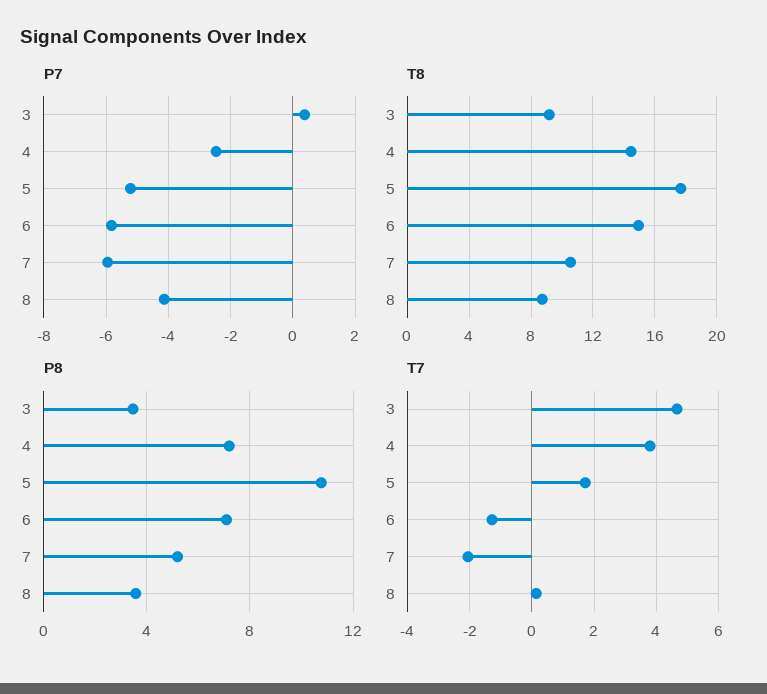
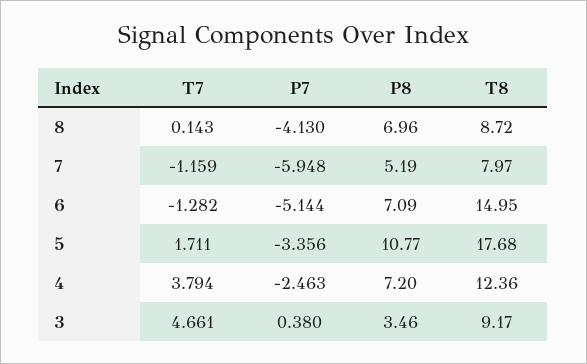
  {
    "P7": {
      "3": 0.38,
      "4": -2.463,
-     "5": -5.2,
+     "5": -3.356,
-     "6": -5.8,
+     "6": -5.144,
      "7": -5.948,
      "8": -4.13
    },
    "T8": {
      "3": 9.17,
-     "4": 14.5,
+     "4": 12.36,
      "5": 17.68,
      "6": 14.95,
-     "7": 10.5,
+     "7": 7.97,
      "8": 8.72
    },
    "P8": {
      "3": 3.46,
      "4": 7.2,
      "5": 10.77,
      "6": 7.09,
      "7": 5.19,
-     "8": 3.5
+     "8": 6.96
    },
    "T7": {
      "3": 4.661,
      "4": 3.794,
      "5": 1.711,
      "6": -1.282,
-     "7": -2,
+     "7": -1.159,
      "8": 0.143
    }
  }

